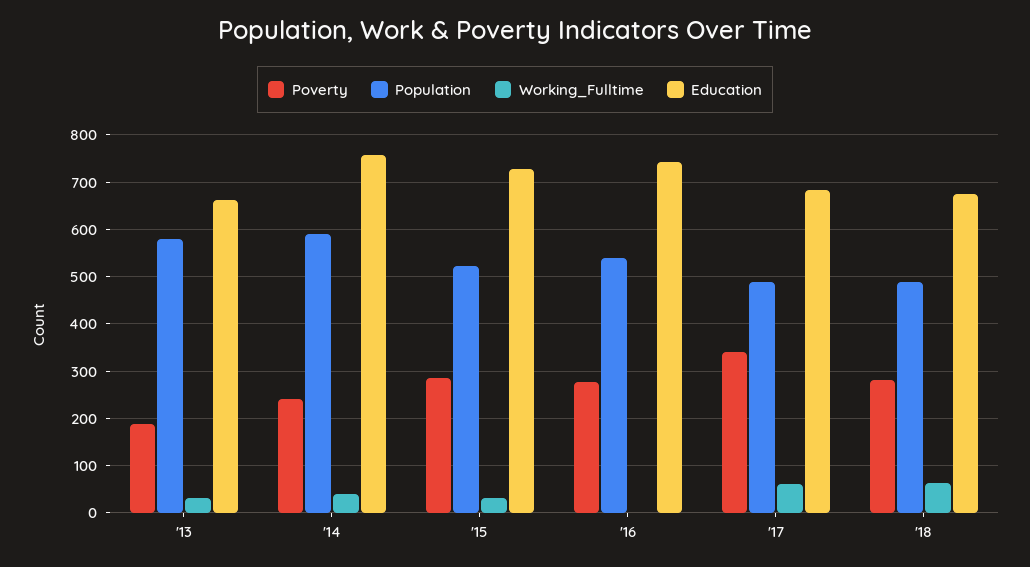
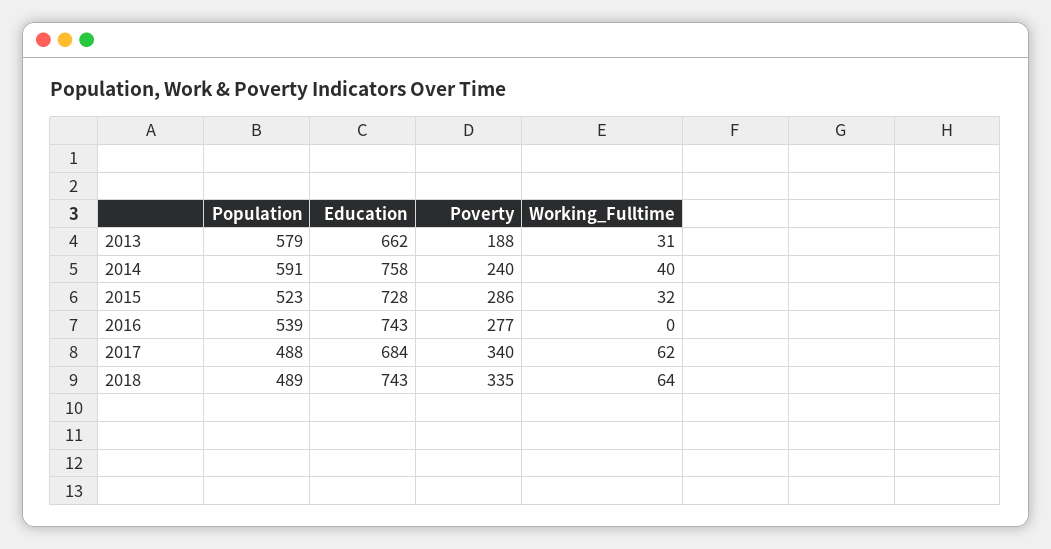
  {
    "Poverty": {
      "'13": 188,
      "'14": 240,
      "'15": 286,
      "'16": 277,
      "'17": 340,
-     "'18": 280
+     "'18": 335
    },
    "Population": {
      "'13": 579,
      "'14": 591,
      "'15": 523,
      "'16": 539,
      "'17": 488,
      "'18": 489
    },
    "Working_Fulltime": {
      "'13": 31,
      "'14": 40,
      "'15": 32,
      "'16": 0,
      "'17": 62,
      "'18": 64
    },
    "Education": {
      "'13": 662,
      "'14": 758,
      "'15": 728,
      "'16": 743,
      "'17": 684,
-     "'18": 680
+     "'18": 743
    }
  }

